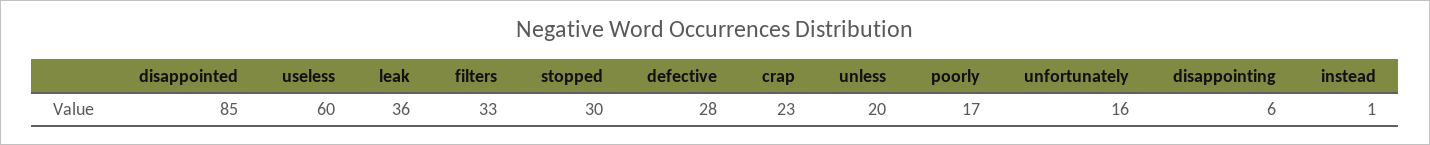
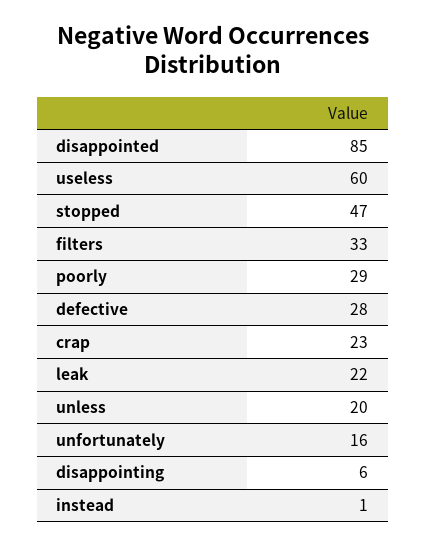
  {
    "disappointed": 85,
    "useless": 60,
-   "leak": 36,
+   "leak": 22,
    "filters": 33,
-   "stopped": 30,
+   "stopped": 47,
    "defective": 28,
    "crap": 23,
    "unless": 20,
-   "poorly": 17,
+   "poorly": 29,
    "unfortunately": 16,
    "disappointing": 6,
    "instead": 1
  }

